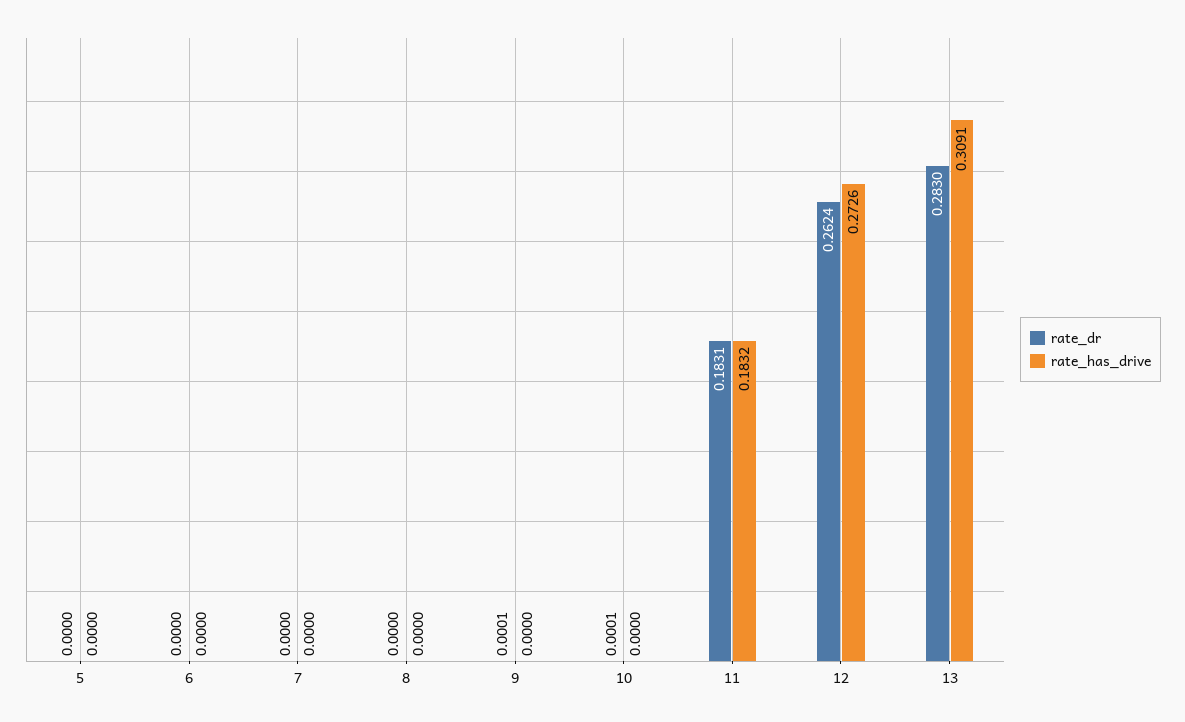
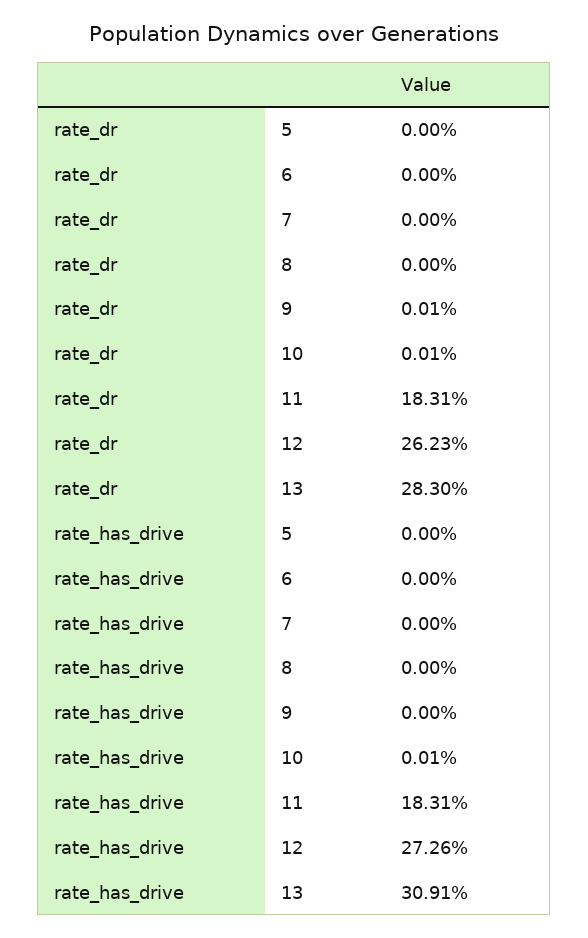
  {
    "rate_dr": {
      "5": 0,
      "6": 0,
      "7": 0,
      "8": 0,
      "9": 0.0001,
      "10": 0.0001,
      "11": 0.1831,
-     "12": 0.2624,
+     "12": 0.2623,
      "13": 0.283
    },
    "rate_has_drive": {
      "5": 0,
      "6": 0,
      "7": 0,
      "8": 0,
      "9": 0,
-     "10": 0,
+     "10": 0.0001,
-     "11": 0.1832,
+     "11": 0.1831,
      "12": 0.2726,
      "13": 0.3091
    }
  }

